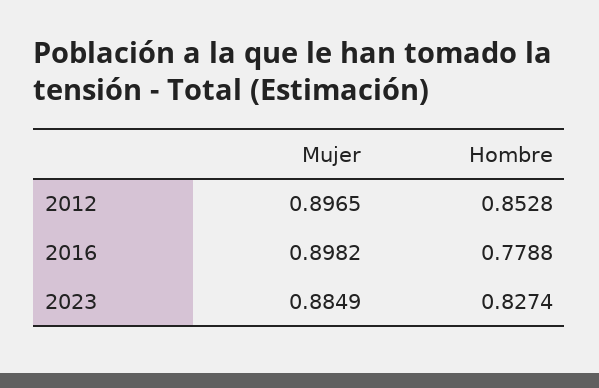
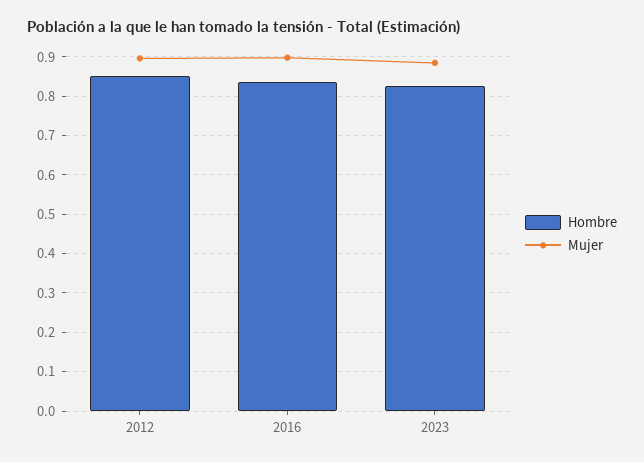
  {
    "Mujer": {
      "2012": 0.8965,
      "2016": 0.8982,
      "2023": 0.8849
    },
    "Hombre": {
      "2012": 0.8528,
-     "2016": 0.7788,
+     "2016": 0.84,
      "2023": 0.8274
    }
  }

